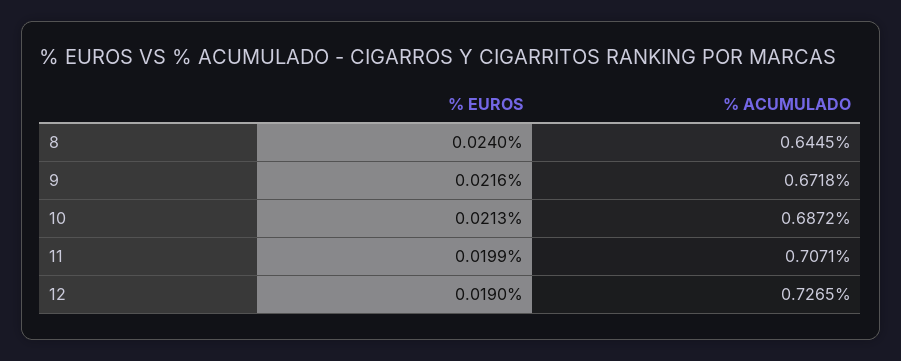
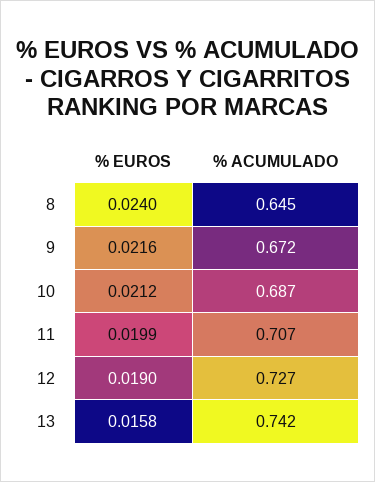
  {
    "% EUROS": {
      "8": 0.024,
      "9": 0.0216,
-     "10": 0.0213,
+     "10": 0.0212,
      "11": 0.0199,
-     "12": 0.019
+     "12": 0.019,
+     "13": 0.0158
    },
    "% ACUMULADO": {
      "8": 0.6445,
      "9": 0.6718,
      "10": 0.6872,
      "11": 0.7071,
-     "12": 0.7265
+     "12": 0.7265,
+     "13": 0.742
    }
  }

